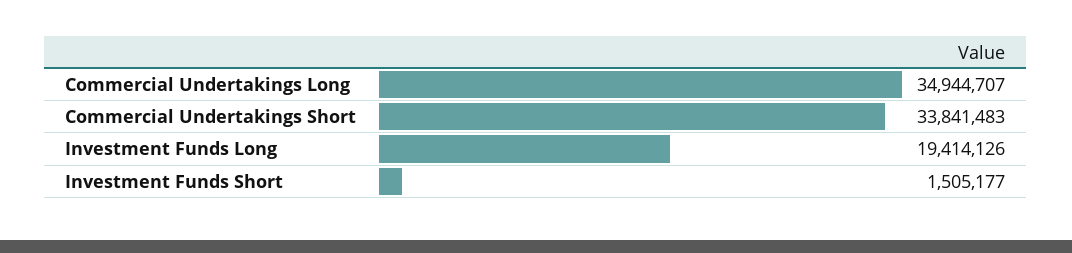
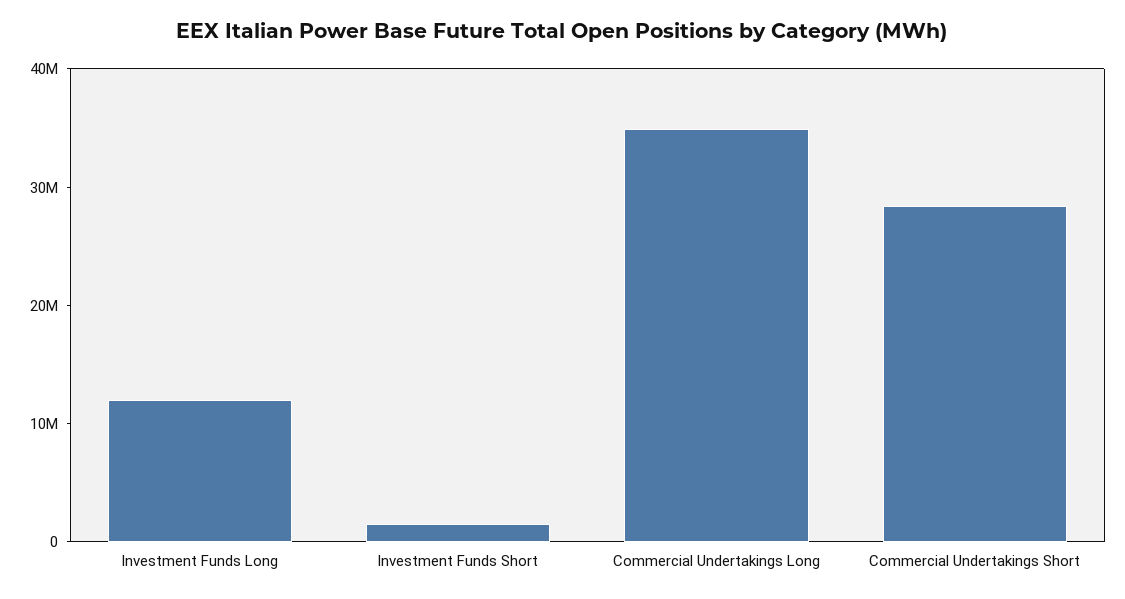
  {
    "Commercial Undertakings Long": 34944707,
-   "Commercial Undertakings Short": 33841483,
+   "Commercial Undertakings Short": 28000000,
-   "Investment Funds Long": 19414126,
+   "Investment Funds Long": 12000000,
    "Investment Funds Short": 1505177
  }

